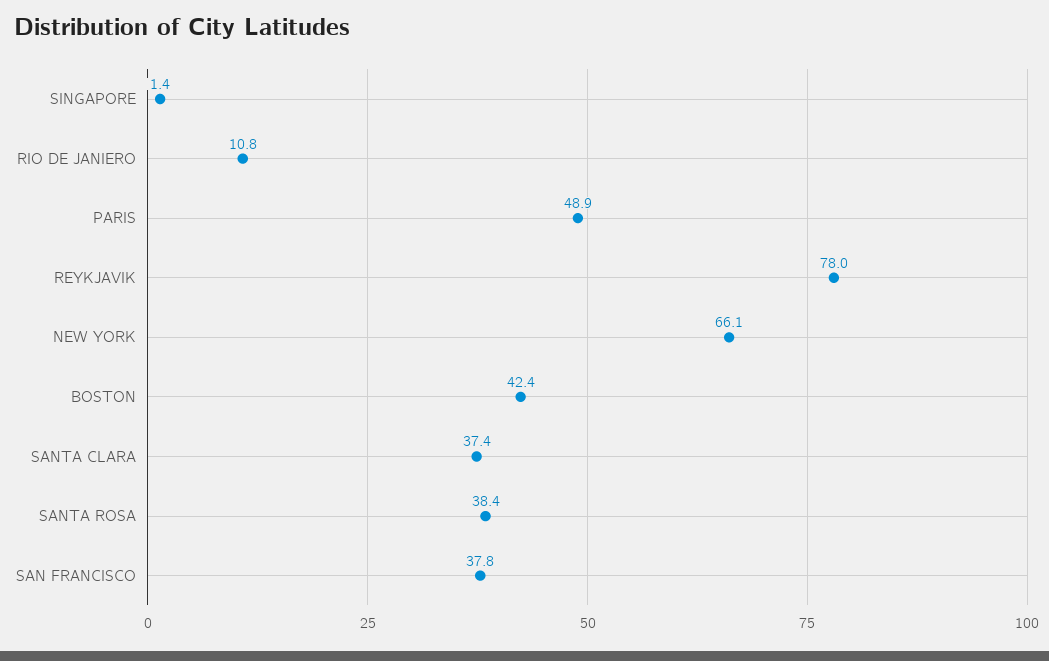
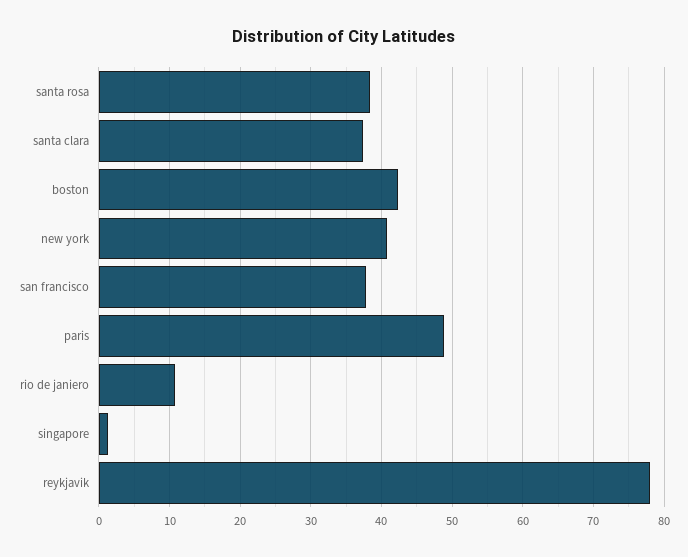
  {
    "SINGAPORE": 1.4,
    "RIO DE JANIERO": 10.8,
    "PARIS": 48.9,
    "REYKJAVIK": 78,
-   "NEW YORK": 66.1,
+   "NEW YORK": 41,
    "BOSTON": 42.4,
    "SANTA CLARA": 37.4,
    "SANTA ROSA": 38.4,
    "SAN FRANCISCO": 37.8
  }

